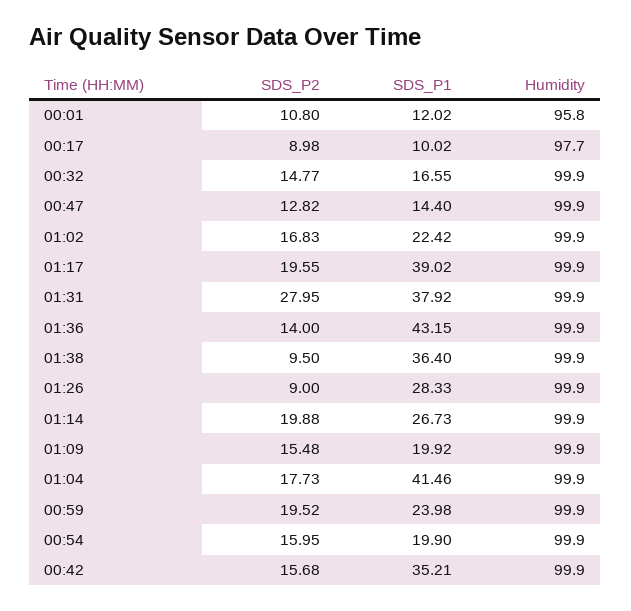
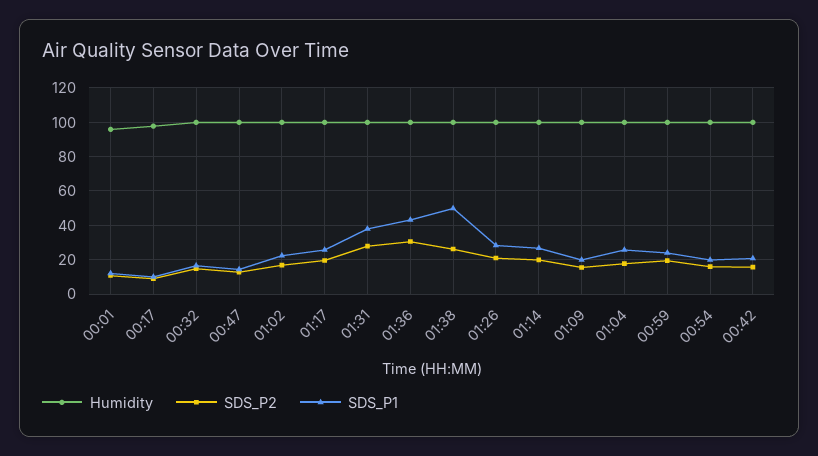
  {
    "SDS_P2": {
      "00:01": 10.8,
      "00:17": 8.98,
      "00:32": 14.77,
      "00:47": 12.82,
      "01:02": 16.83,
      "01:17": 19.55,
      "01:31": 27.95,
-     "01:36": 14,
+     "01:36": 30,
-     "01:38": 9.5,
+     "01:38": 25,
-     "01:26": 9,
+     "01:26": 20,
      "01:14": 19.88,
      "01:09": 15.48,
      "01:04": 17.73,
      "00:59": 19.52,
      "00:54": 15.95,
      "00:42": 15.68
    },
    "SDS_P1": {
      "00:01": 12.02,
      "00:17": 10.02,
      "00:32": 16.55,
      "00:47": 14.4,
      "01:02": 22.42,
-     "01:17": 39.02,
+     "01:17": 25,
      "01:31": 37.92,
      "01:36": 43.15,
-     "01:38": 36.4,
+     "01:38": 50,
      "01:26": 28.33,
      "01:14": 26.73,
      "01:09": 19.92,
-     "01:04": 41.46,
+     "01:04": 25,
      "00:59": 23.98,
      "00:54": 19.9,
-     "00:42": 35.21
+     "00:42": 20
    },
    "Humidity": {
      "00:01": 95.8,
      "00:17": 97.7,
      "00:32": 99.9,
      "00:47": 99.9,
      "01:02": 99.9,
      "01:17": 99.9,
      "01:31": 99.9,
      "01:36": 99.9,
      "01:38": 99.9,
      "01:26": 99.9,
      "01:14": 99.9,
      "01:09": 99.9,
      "01:04": 99.9,
      "00:59": 99.9,
      "00:54": 99.9,
      "00:42": 99.9
    }
  }

